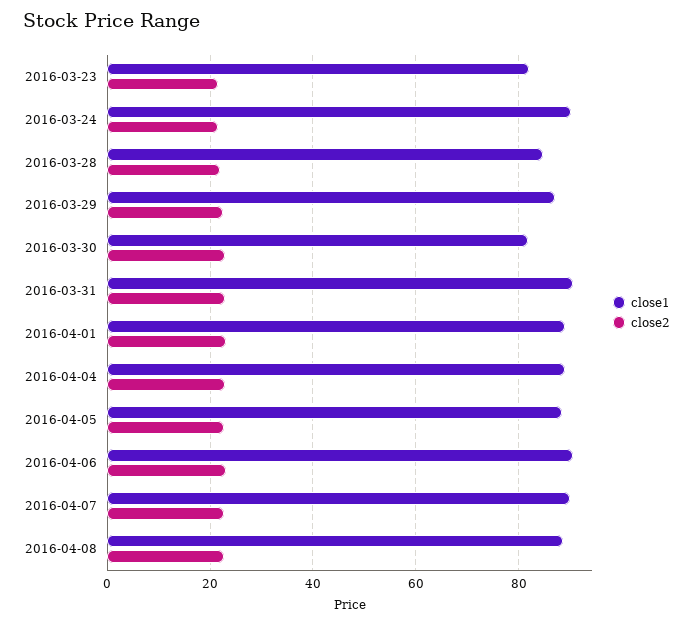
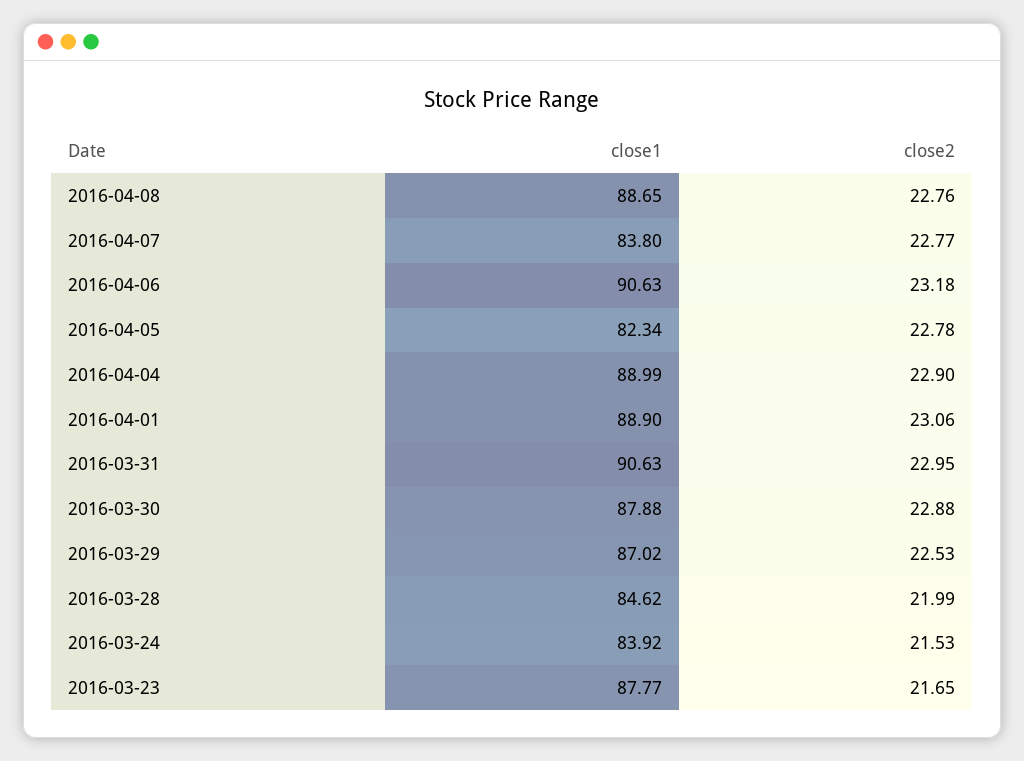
  {
    "close1": {
-     "2016-03-23": 82,
+     "2016-03-23": 87.77,
-     "2016-03-24": 90,
+     "2016-03-24": 83.92,
      "2016-03-28": 84.62,
      "2016-03-29": 87.02,
-     "2016-03-30": 82,
+     "2016-03-30": 87.88,
      "2016-03-31": 90.63,
      "2016-04-01": 88.9,
      "2016-04-04": 88.99,
-     "2016-04-05": 88,
+     "2016-04-05": 82.34,
      "2016-04-06": 90.63,
-     "2016-04-07": 90,
+     "2016-04-07": 83.8,
      "2016-04-08": 88.65
    },
    "close2": {
      "2016-03-23": 21.65,
      "2016-03-24": 21.53,
      "2016-03-28": 21.99,
      "2016-03-29": 22.53,
      "2016-03-30": 22.88,
      "2016-03-31": 22.95,
      "2016-04-01": 23.06,
      "2016-04-04": 22.9,
      "2016-04-05": 22.78,
      "2016-04-06": 23.18,
      "2016-04-07": 22.77,
      "2016-04-08": 22.76
    }
  }

